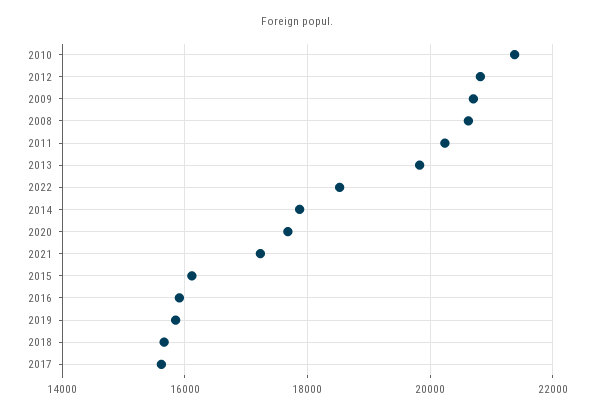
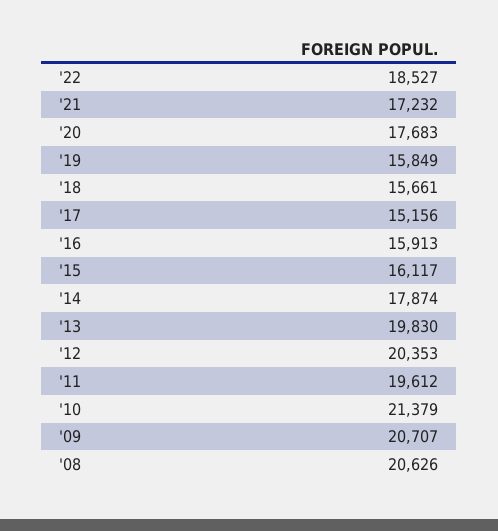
  {
    "2010": 21379,
-   "2012": 20800,
+   "2012": 20353,
    "2009": 20707,
    "2008": 20626,
-   "2011": 20200,
+   "2011": 19612,
    "2013": 19830,
    "2022": 18527,
    "2014": 17874,
    "2020": 17683,
    "2021": 17232,
    "2015": 16117,
    "2016": 15913,
    "2019": 15849,
    "2018": 15661,
-   "2017": 15600
+   "2017": 15156
  }

